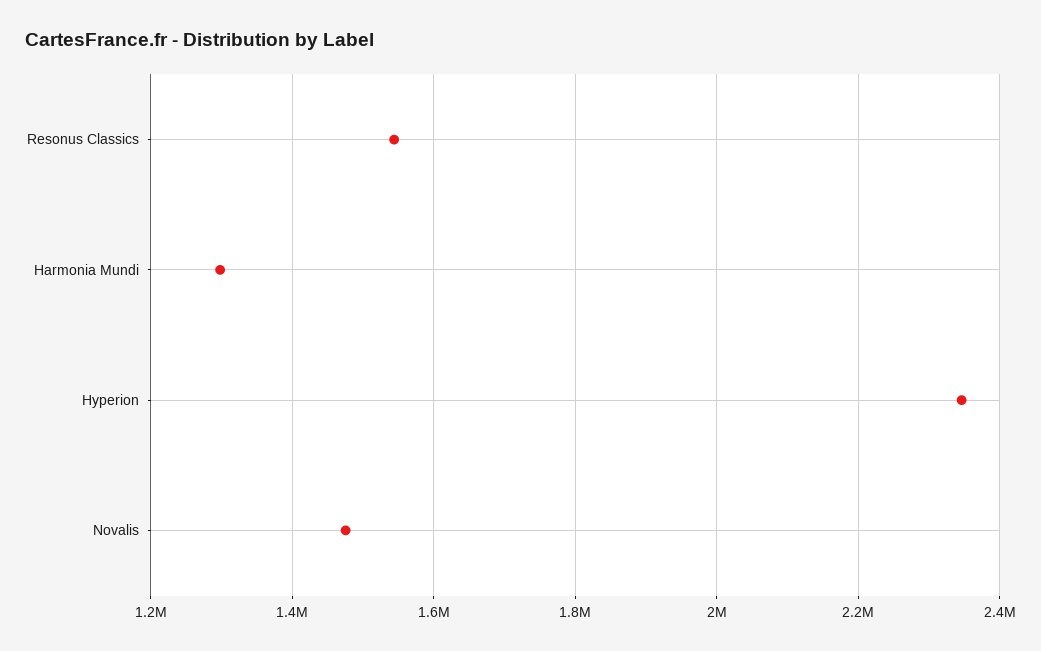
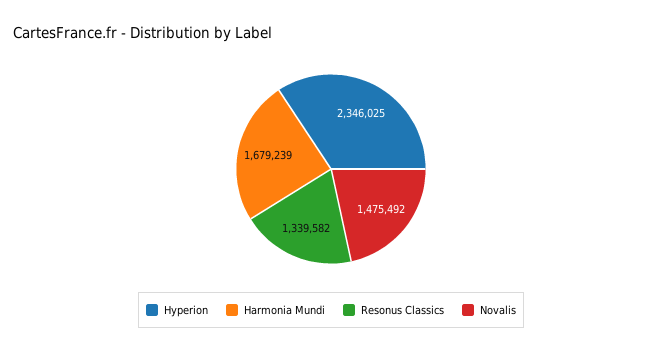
  {
-   "Resonus Classics": 1540000,
+   "Resonus Classics": 1339582,
-   "Harmonia Mundi": 1300000,
+   "Harmonia Mundi": 1679239,
    "Hyperion": 2346025,
    "Novalis": 1475492
  }

